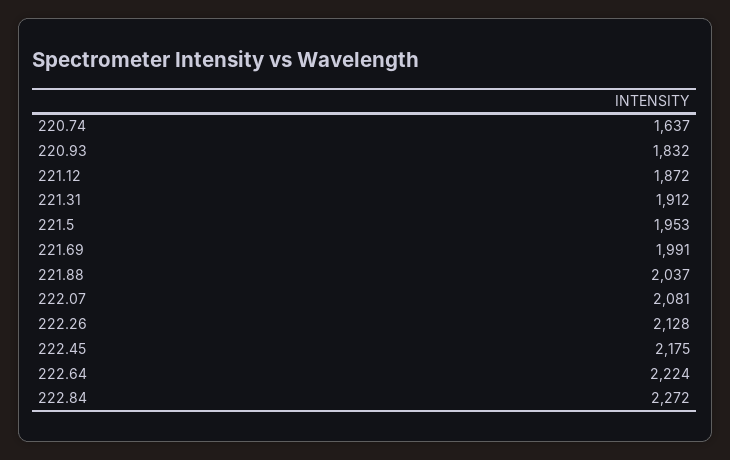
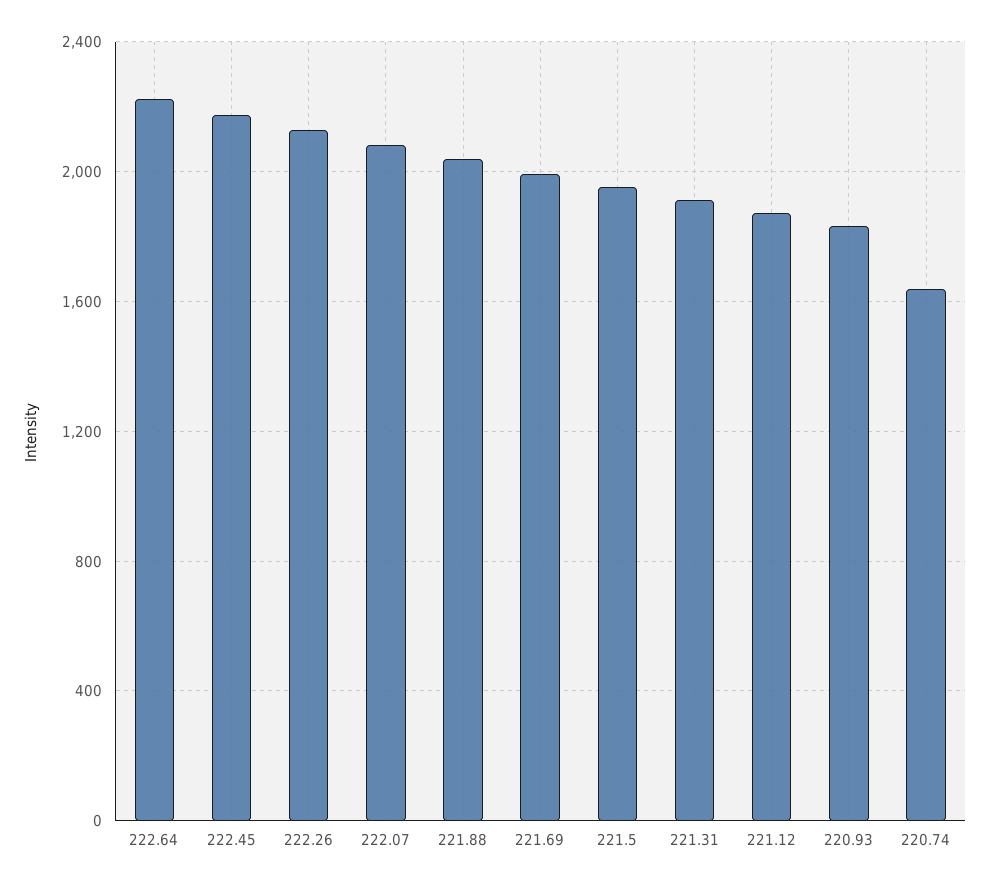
  {
    "220.74": 1637,
    "220.93": 1832,
    "221.12": 1872,
    "221.31": 1912,
    "221.5": 1953,
    "221.69": 1991,
    "221.88": 2037,
    "222.07": 2081,
    "222.26": 2128,
    "222.45": 2175,
-   "222.64": 2224,
+   "222.64": 2224
-   "222.84": 2272
  }

